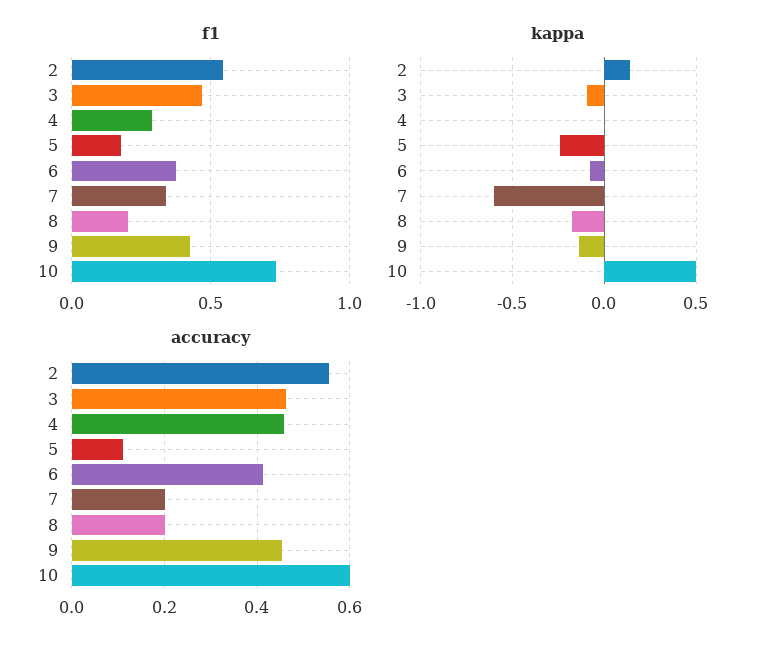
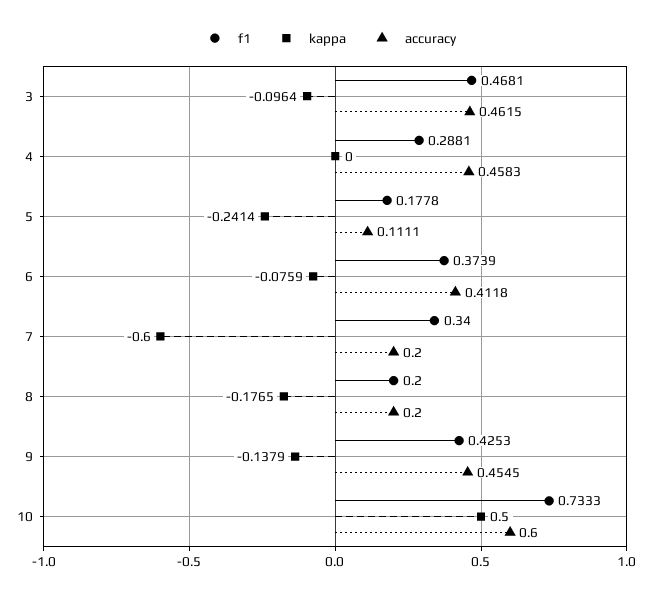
  {
    "f1": {
-     "2": 0.55,
      "3": 0.4681,
      "4": 0.2881,
      "5": 0.1778,
      "6": 0.3739,
      "7": 0.34,
      "8": 0.2,
      "9": 0.4253,
      "10": 0.7333
    },
    "kappa": {
-     "2": 0.15,
      "3": -0.0964,
      "4": 0,
      "5": -0.2414,
      "6": -0.0759,
      "7": -0.6,
      "8": -0.1765,
      "9": -0.1379,
      "10": 0.5
    },
    "accuracy": {
-     "2": 0.56,
      "3": 0.4615,
      "4": 0.4583,
      "5": 0.1111,
      "6": 0.4118,
      "7": 0.2,
      "8": 0.2,
      "9": 0.4545,
      "10": 0.6
    }
  }

